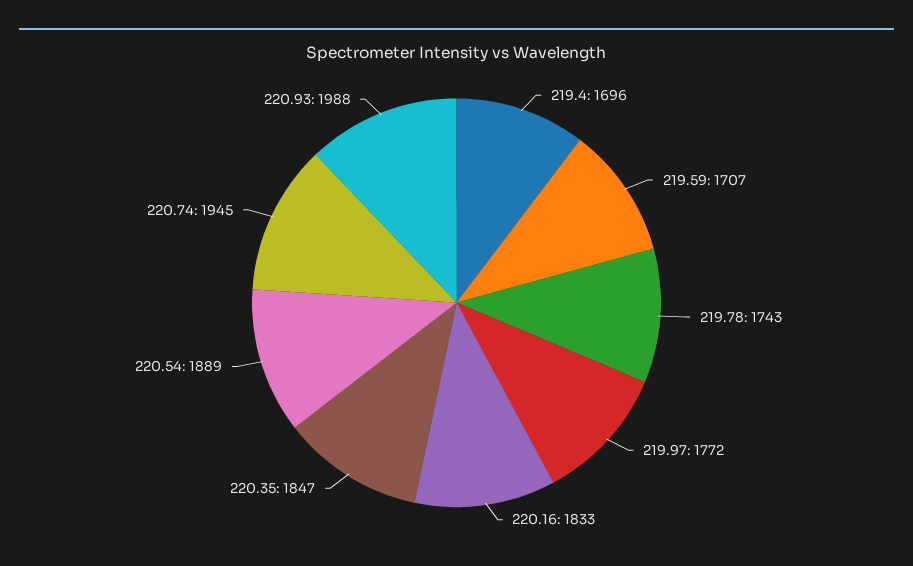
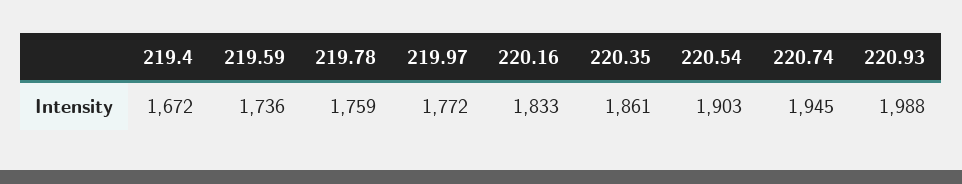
  {
-   "219.4": 1696,
+   "219.4": 1672,
-   "219.59": 1707,
+   "219.59": 1736,
-   "219.78": 1743,
+   "219.78": 1759,
    "219.97": 1772,
    "220.16": 1833,
-   "220.35": 1847,
+   "220.35": 1861,
-   "220.54": 1889,
+   "220.54": 1903,
    "220.74": 1945,
    "220.93": 1988
  }

